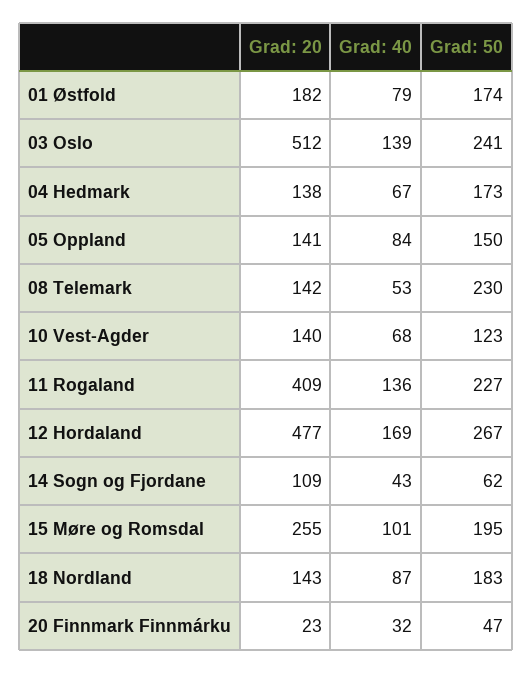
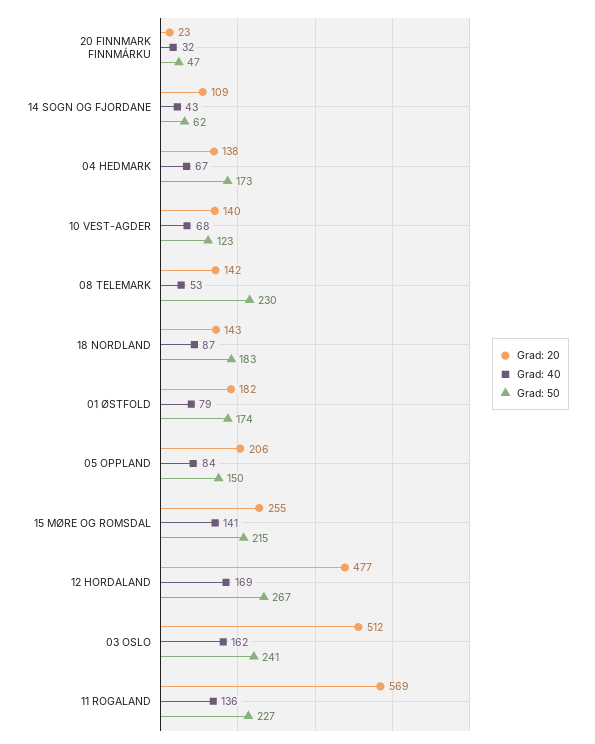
  {
    "Grad: 20": {
      "01 Østfold": 182,
      "03 Oslo": 512,
      "04 Hedmark": 138,
-     "05 Oppland": 141,
+     "05 Oppland": 206,
      "08 Telemark": 142,
      "10 Vest-Agder": 140,
-     "11 Rogaland": 409,
+     "11 Rogaland": 569,
      "12 Hordaland": 477,
      "14 Sogn og Fjordane": 109,
      "15 Møre og Romsdal": 255,
      "18 Nordland": 143,
      "20 Finnmark Finnmárku": 23
    },
    "Grad: 40": {
      "01 Østfold": 79,
-     "03 Oslo": 139,
+     "03 Oslo": 162,
      "04 Hedmark": 67,
      "05 Oppland": 84,
      "08 Telemark": 53,
      "10 Vest-Agder": 68,
      "11 Rogaland": 136,
      "12 Hordaland": 169,
      "14 Sogn og Fjordane": 43,
-     "15 Møre og Romsdal": 101,
+     "15 Møre og Romsdal": 141,
      "18 Nordland": 87,
      "20 Finnmark Finnmárku": 32
    },
    "Grad: 50": {
      "01 Østfold": 174,
      "03 Oslo": 241,
      "04 Hedmark": 173,
      "05 Oppland": 150,
      "08 Telemark": 230,
      "10 Vest-Agder": 123,
      "11 Rogaland": 227,
      "12 Hordaland": 267,
      "14 Sogn og Fjordane": 62,
-     "15 Møre og Romsdal": 195,
+     "15 Møre og Romsdal": 215,
      "18 Nordland": 183,
      "20 Finnmark Finnmárku": 47
    }
  }

